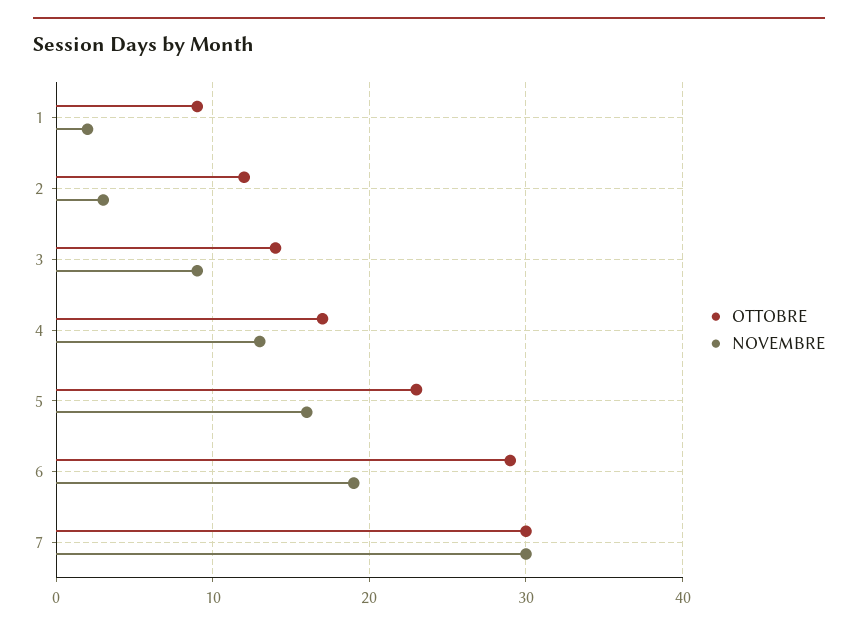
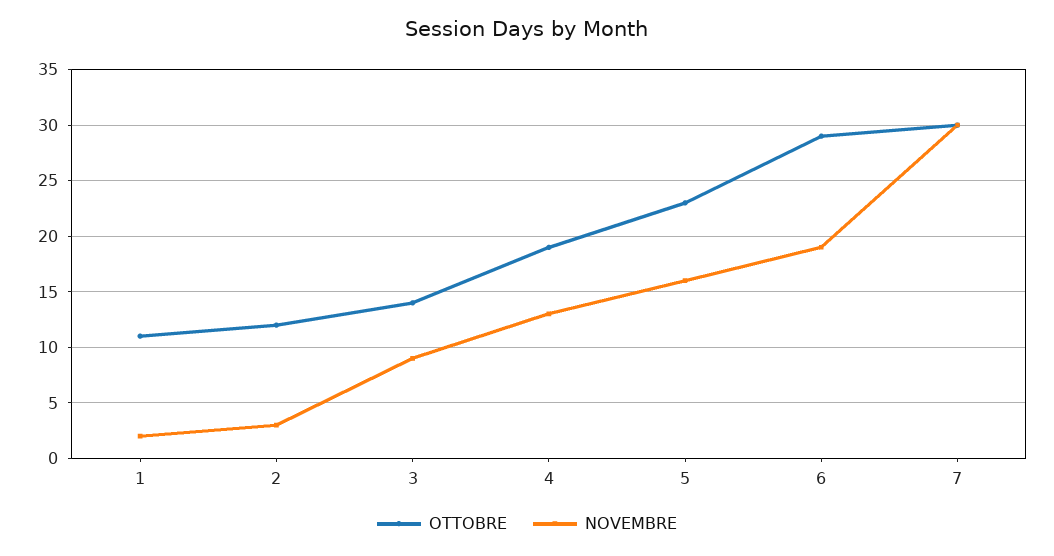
  {
    "OTTOBRE": {
-     "1": 9,
+     "1": 11,
      "2": 12,
      "3": 14,
-     "4": 17,
+     "4": 19,
      "5": 23,
      "6": 29,
      "7": 30
    },
    "NOVEMBRE": {
      "1": 2,
      "2": 3,
      "3": 9,
      "4": 13,
      "5": 16,
      "6": 19,
      "7": 30
    }
  }

